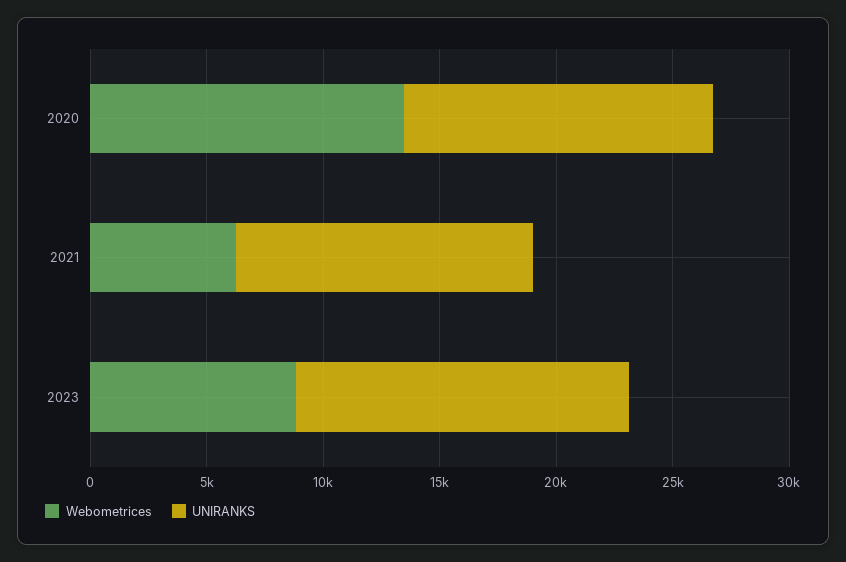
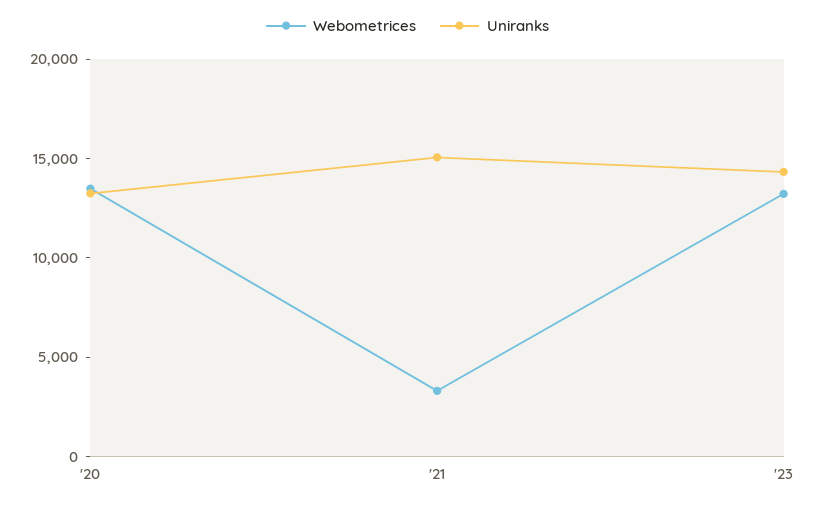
  {
    "Webometrices": {
      "2020": 13000,
-     "2021": 6000,
+     "2021": 3000,
-     "2023": 9000
+     "2023": 13000
    },
    "UNIRANKS": {
      "2020": 13000,
-     "2021": 13000,
+     "2021": 15000,
      "2023": 14000
    }
  }

